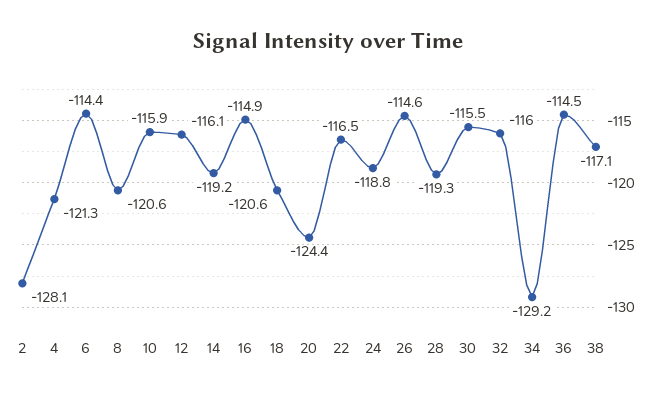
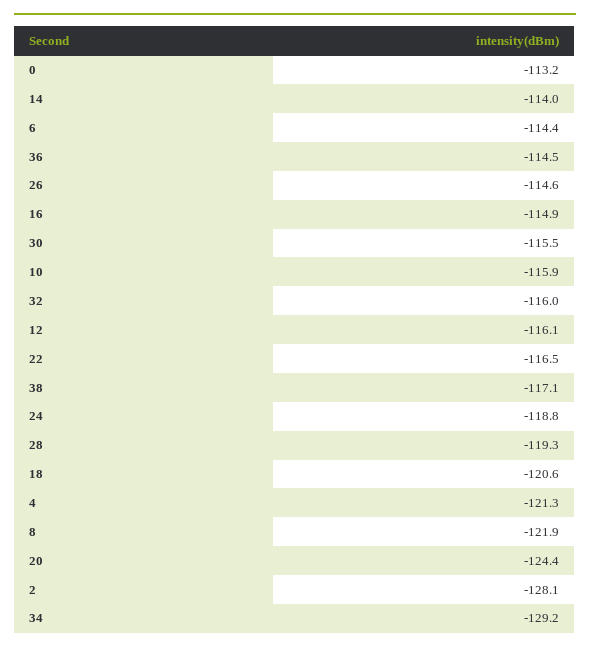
  {
    "2": -128.1,
    "4": -121.3,
    "6": -114.4,
-   "8": -120.6,
+   "8": -121.9,
    "10": -115.9,
    "12": -116.1,
-   "14": -119.2,
+   "14": -114,
    "16": -114.9,
    "18": -120.6,
    "20": -124.4,
    "22": -116.5,
    "24": -118.8,
    "26": -114.6,
    "28": -119.3,
    "30": -115.5,
    "32": -116,
    "34": -129.2,
    "36": -114.5,
-   "38": -117.1
+   "38": -117.1,
+   "0": -113.2
  }

